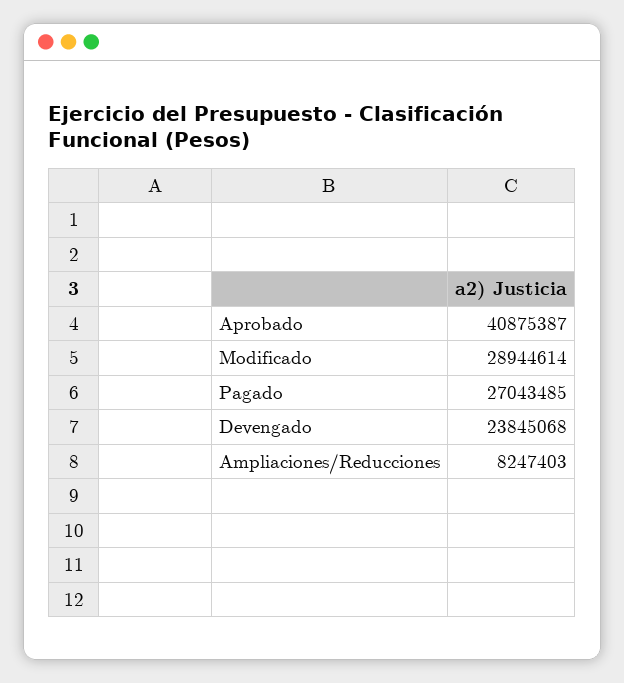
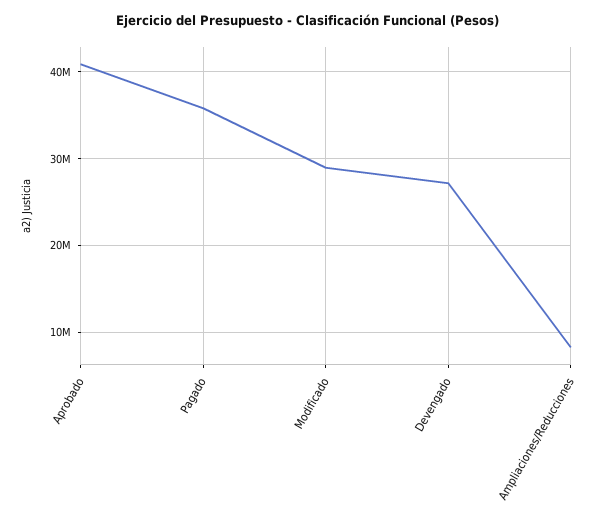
  {
    "Aprobado": 40875387,
    "Modificado": 28944614,
-   "Pagado": 27043485,
+   "Pagado": 36000000,
-   "Devengado": 23845068,
+   "Devengado": 27000000,
    "Ampliaciones/Reducciones": 8247403
  }

